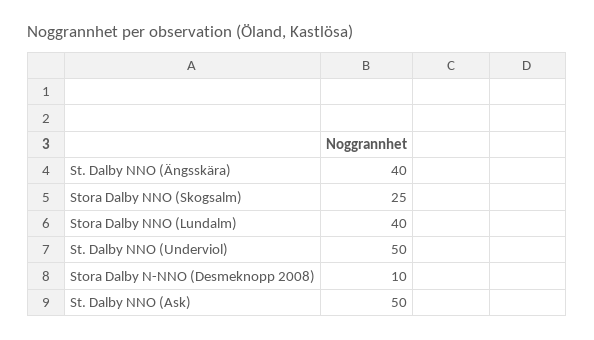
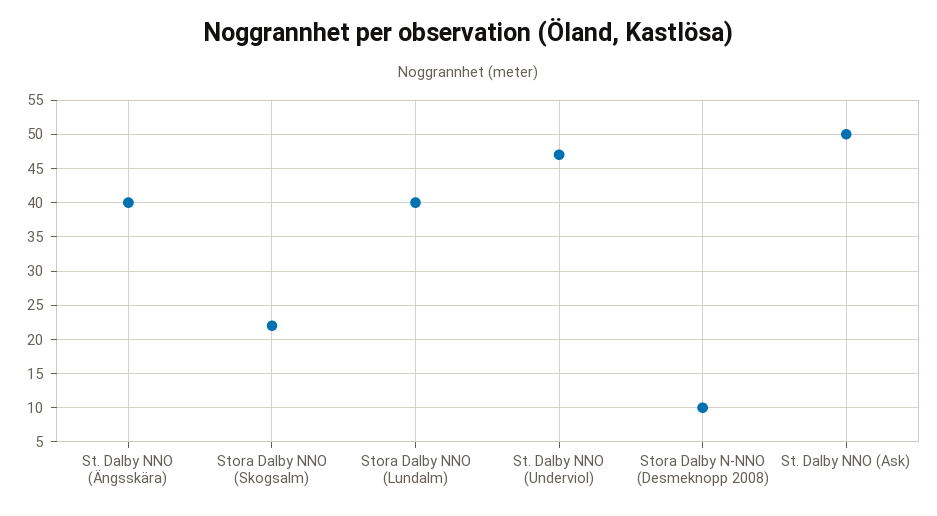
  {
    "St. Dalby NNO (Ängsskära)": 40,
-   "Stora Dalby NNO (Skogsalm)": 25,
+   "Stora Dalby NNO (Skogsalm)": 22,
    "Stora Dalby NNO (Lundalm)": 40,
-   "St. Dalby NNO (Underviol)": 50,
+   "St. Dalby NNO (Underviol)": 47,
    "Stora Dalby N-NNO (Desmeknopp 2008)": 10,
    "St. Dalby NNO (Ask)": 50
  }

